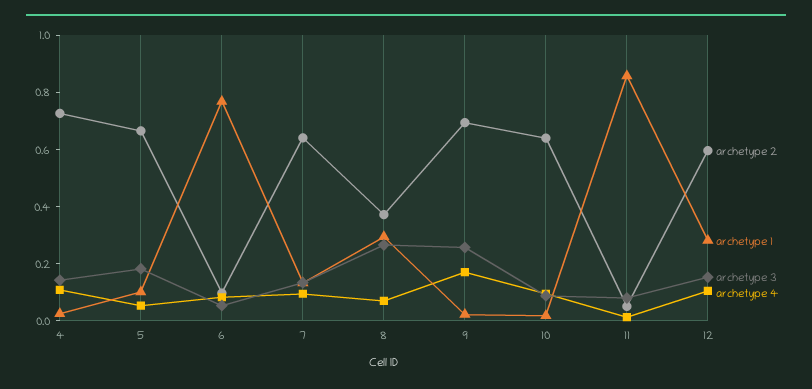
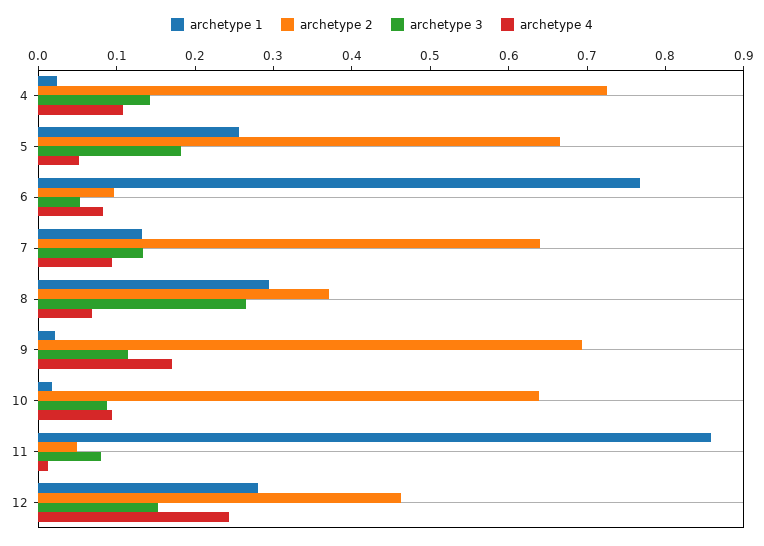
  {
    "archetype 2": {
      "4": 0.72,
      "5": 0.66,
      "6": 0.1,
      "7": 0.64,
      "8": 0.38,
      "9": 0.7,
      "10": 0.64,
      "11": 0.04,
-     "12": 0.6
+     "12": 0.46
    },
    "archetype 1": {
      "4": 0.02,
-     "5": 0.1,
+     "5": 0.26,
      "6": 0.76,
      "7": 0.14,
      "8": 0.3,
      "9": 0.02,
      "10": 0.02,
      "11": 0.86,
      "12": 0.28
    },
    "archetype 3": {
      "4": 0.14,
      "5": 0.18,
      "6": 0.06,
      "7": 0.14,
      "8": 0.26,
-     "9": 0.25,
+     "9": 0.12,
      "10": 0.08,
      "11": 0.08,
      "12": 0.16
    },
    "archetype 4": {
      "4": 0.1,
      "5": 0.06,
      "6": 0.08,
      "7": 0.1,
      "8": 0.06,
      "9": 0.18,
      "10": 0.1,
      "11": 0.02,
-     "12": 0.1
+     "12": 0.24
    }
  }

